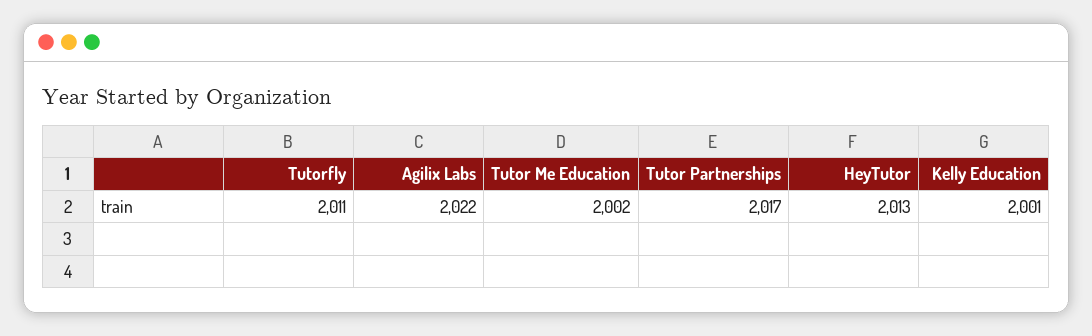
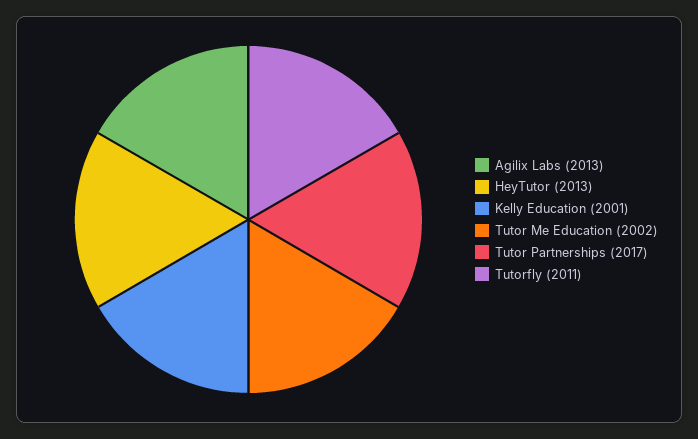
  {
    "Tutorfly": 2011,
-   "Agilix Labs": 2022,
+   "Agilix Labs": 2013,
    "Tutor Me Education": 2002,
    "Tutor Partnerships": 2017,
    "HeyTutor": 2013,
    "Kelly Education": 2001
  }

